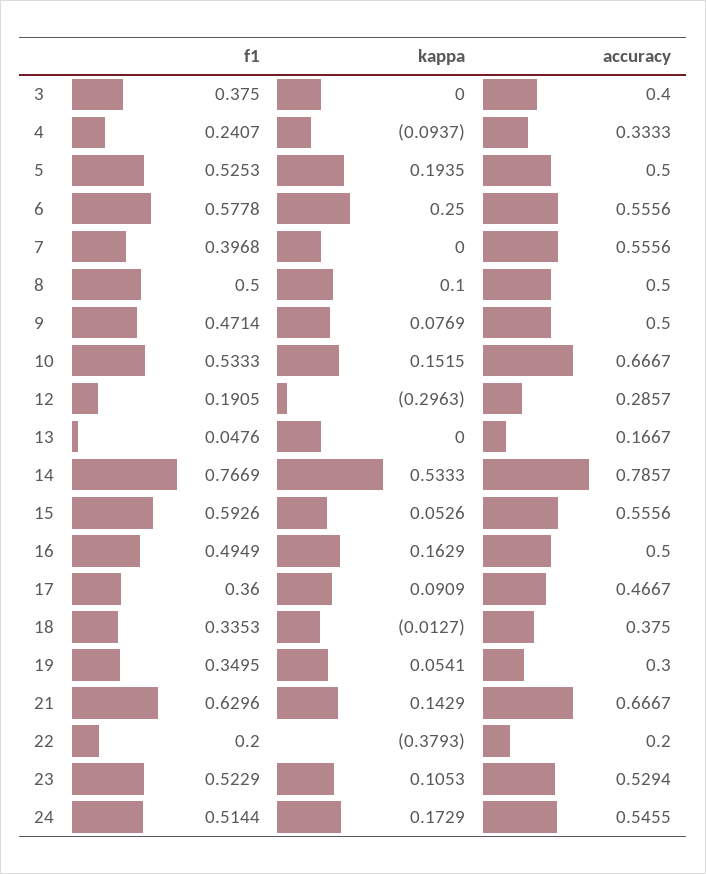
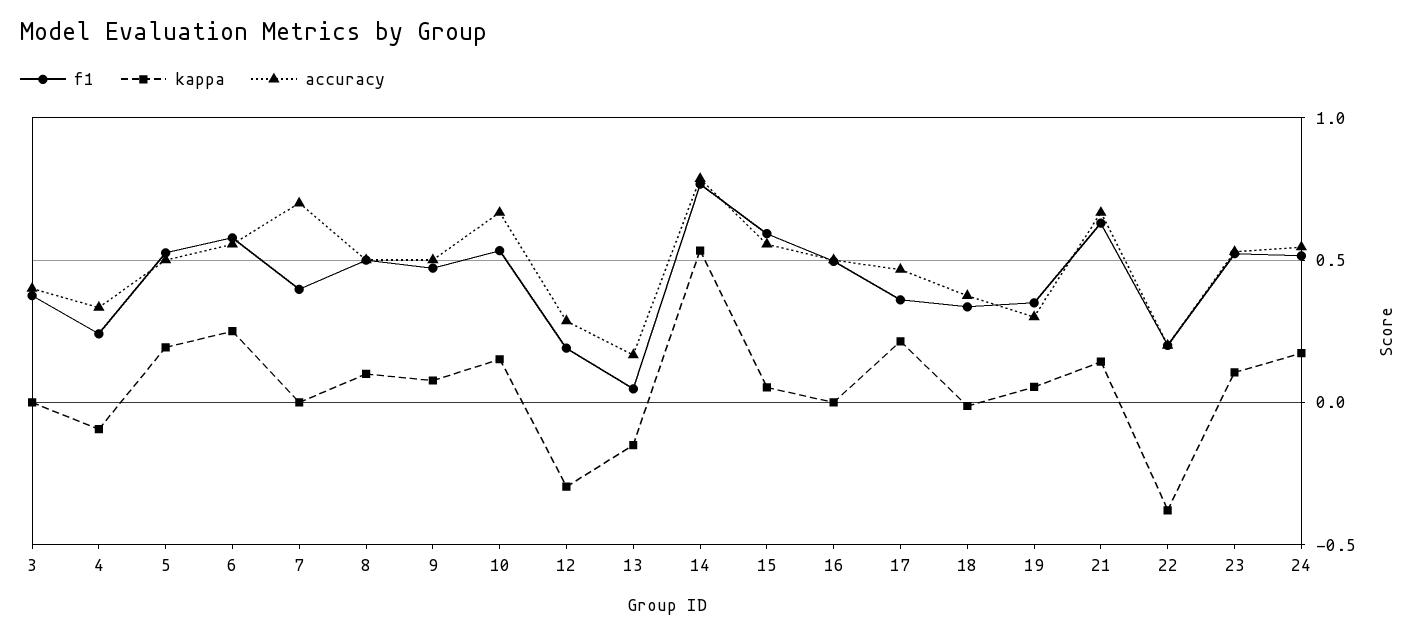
  {
    "f1": {
      "3": 0.375,
      "4": 0.2407,
      "5": 0.5253,
      "6": 0.5778,
      "7": 0.3968,
      "8": 0.5,
      "9": 0.4714,
      "10": 0.5333,
      "12": 0.1905,
      "13": 0.0476,
      "14": 0.7669,
      "15": 0.5926,
      "16": 0.4949,
      "17": 0.36,
      "18": 0.3353,
      "19": 0.3495,
      "21": 0.6296,
      "22": 0.2,
      "23": 0.5229,
      "24": 0.5144
    },
    "kappa": {
      "3": 0,
      "4": -0.0937,
      "5": 0.1935,
      "6": 0.25,
      "7": 0,
      "8": 0.1,
      "9": 0.0769,
      "10": 0.1515,
      "12": -0.2963,
-     "13": 0,
+     "13": -0.15,
      "14": 0.5333,
      "15": 0.0526,
-     "16": 0.1629,
+     "16": 0,
-     "17": 0.0909,
+     "17": 0.2,
      "18": -0.0127,
      "19": 0.0541,
      "21": 0.1429,
      "22": -0.3793,
      "23": 0.1053,
      "24": 0.1729
    },
    "accuracy": {
      "3": 0.4,
      "4": 0.3333,
      "5": 0.5,
      "6": 0.5556,
-     "7": 0.5556,
+     "7": 0.7,
      "8": 0.5,
      "9": 0.5,
      "10": 0.6667,
      "12": 0.2857,
      "13": 0.1667,
      "14": 0.7857,
      "15": 0.5556,
      "16": 0.5,
      "17": 0.4667,
      "18": 0.375,
      "19": 0.3,
      "21": 0.6667,
      "22": 0.2,
      "23": 0.5294,
      "24": 0.5455
    }
  }

